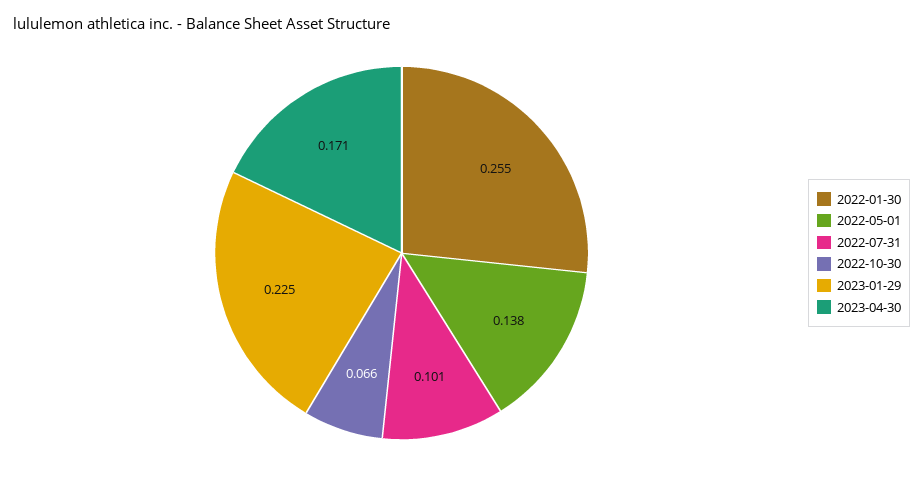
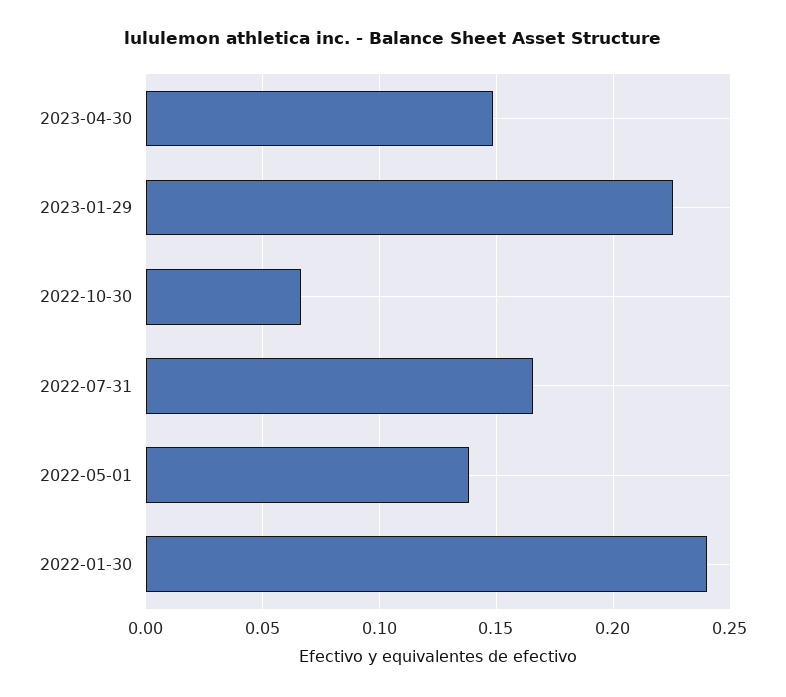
  {
-   "2022-01-30": 0.255,
+   "2022-01-30": 0.24,
    "2022-05-01": 0.138,
-   "2022-07-31": 0.101,
+   "2022-07-31": 0.165,
    "2022-10-30": 0.066,
    "2023-01-29": 0.225,
-   "2023-04-30": 0.171
+   "2023-04-30": 0.15
  }

